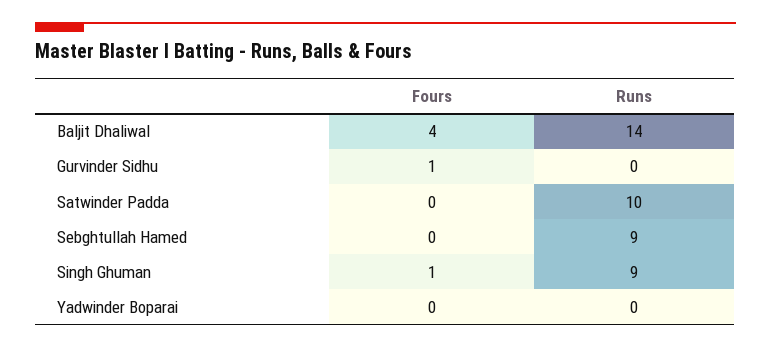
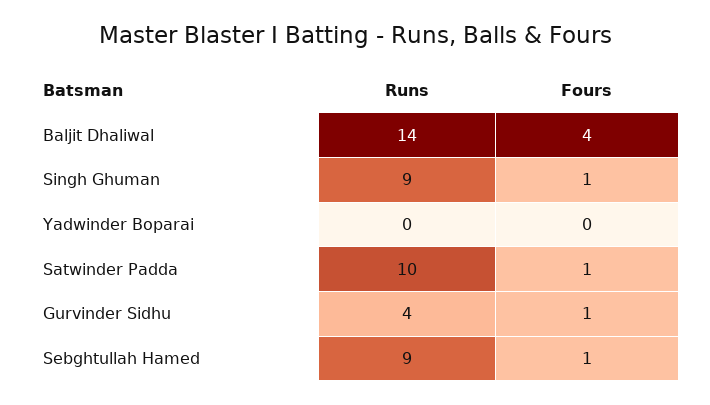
  {
    "Fours": {
      "Baljit Dhaliwal": 4,
      "Gurvinder Sidhu": 1,
-     "Satwinder Padda": 0,
+     "Satwinder Padda": 1,
-     "Sebghtullah Hamed": 0,
+     "Sebghtullah Hamed": 1,
      "Singh Ghuman": 1,
      "Yadwinder Boparai": 0
    },
    "Runs": {
      "Baljit Dhaliwal": 14,
-     "Gurvinder Sidhu": 0,
+     "Gurvinder Sidhu": 4,
      "Satwinder Padda": 10,
      "Sebghtullah Hamed": 9,
      "Singh Ghuman": 9,
      "Yadwinder Boparai": 0
    }
  }

